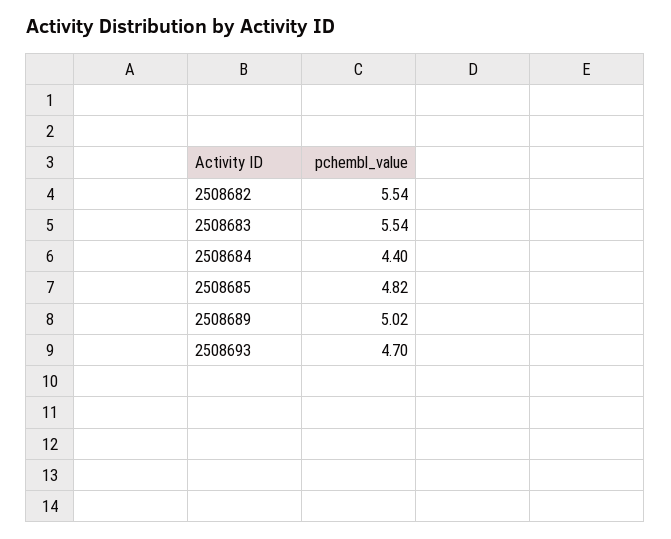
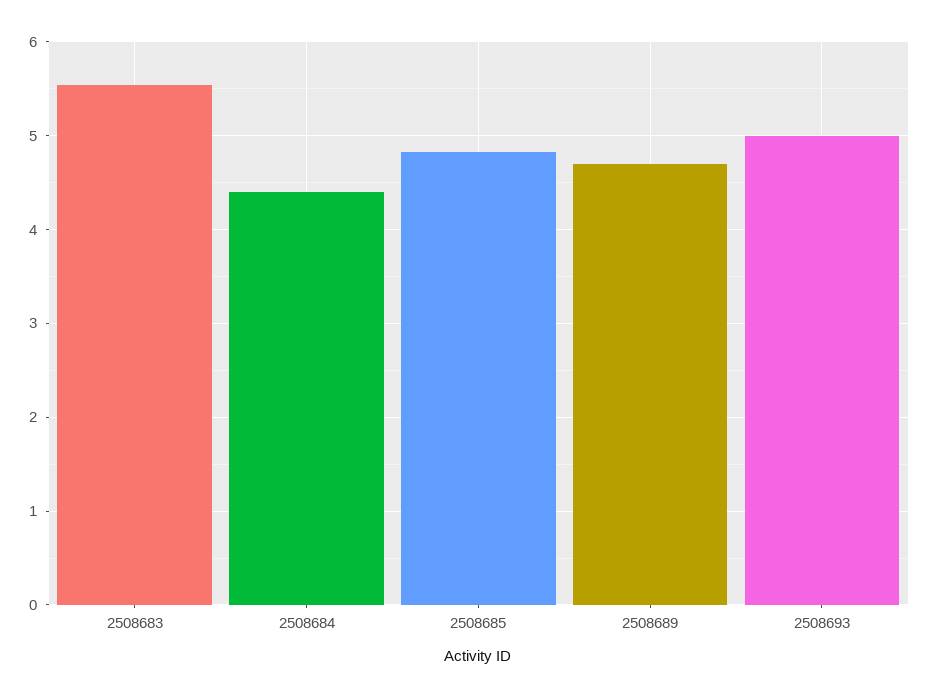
  {
-   "2508682": 5.54,
    "2508683": 5.54,
    "2508684": 4.4,
    "2508685": 4.82,
-   "2508689": 5.02,
+   "2508689": 4.7,
-   "2508693": 4.7
+   "2508693": 5
  }

